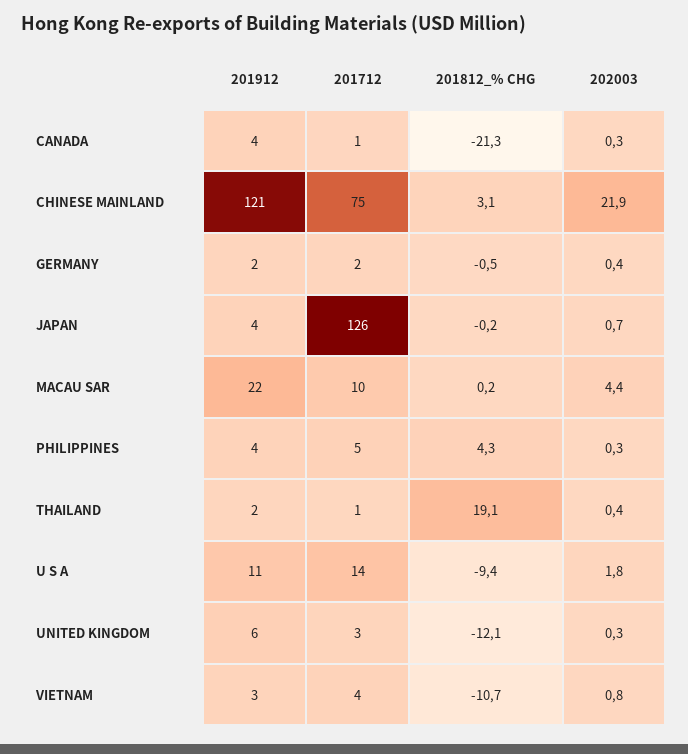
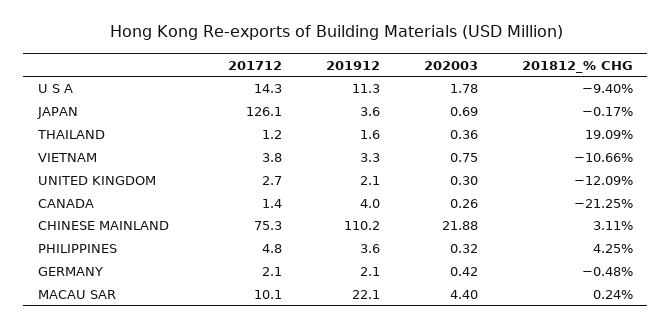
  {
    "201912": {
      "CANADA": 4,
-     "CHINESE MAINLAND": 121,
+     "CHINESE MAINLAND": 110.2,
      "GERMANY": 2.1,
      "JAPAN": 3.6,
      "MACAU SAR": 22.1,
      "PHILIPPINES": 3.6,
      "THAILAND": 1.6,
      "U S A": 11.3,
-     "UNITED KINGDOM": 6,
+     "UNITED KINGDOM": 2.1,
      "VIETNAM": 3.3
    },
    "201712": {
      "CANADA": 1.4,
      "CHINESE MAINLAND": 75.3,
      "GERMANY": 2.1,
      "JAPAN": 126.1,
      "MACAU SAR": 10.1,
      "PHILIPPINES": 4.8,
      "THAILAND": 1.2,
      "U S A": 14.3,
      "UNITED KINGDOM": 2.7,
      "VIETNAM": 3.8
    },
    "201812_% CHG": {
      "CANADA": -21.25,
      "CHINESE MAINLAND": 3.11,
      "GERMANY": -0.48,
      "JAPAN": -0.17,
      "MACAU SAR": 0.24,
      "PHILIPPINES": 4.25,
      "THAILAND": 19.09,
      "U S A": -9.4,
      "UNITED KINGDOM": -12.09,
      "VIETNAM": -10.66
    },
    "202003": {
      "CANADA": 0.26,
      "CHINESE MAINLAND": 21.88,
      "GERMANY": 0.42,
      "JAPAN": 0.69,
      "MACAU SAR": 4.4,
      "PHILIPPINES": 0.32,
      "THAILAND": 0.36,
      "U S A": 1.78,
      "UNITED KINGDOM": 0.3,
      "VIETNAM": 0.75
    }
  }

